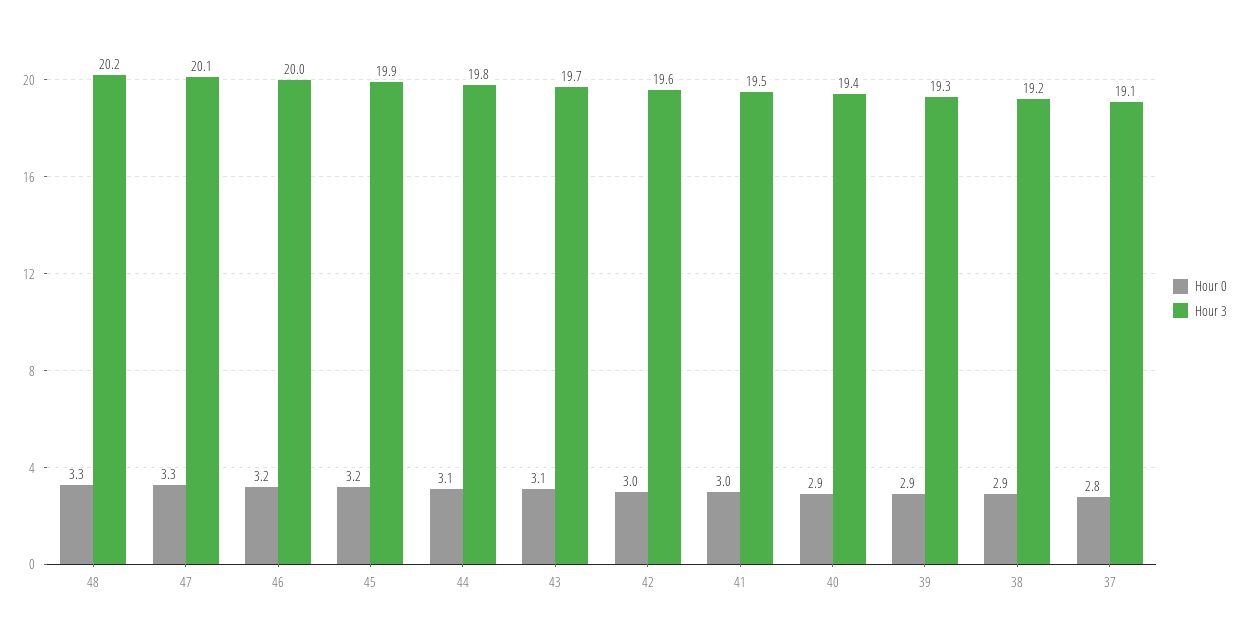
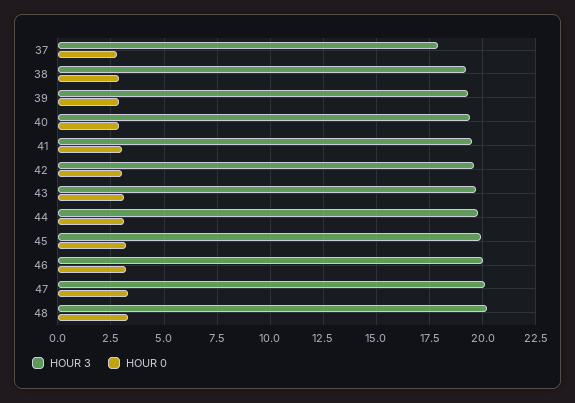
  {
    "Hour 0": {
      "48": 3.3,
      "47": 3.3,
      "46": 3.2,
      "45": 3.2,
      "44": 3.1,
      "43": 3.1,
      "42": 3,
      "41": 3,
      "40": 2.9,
      "39": 2.9,
      "38": 2.9,
      "37": 2.8
    },
    "Hour 3": {
      "48": 20.2,
      "47": 20.1,
      "46": 20,
      "45": 19.9,
      "44": 19.8,
      "43": 19.7,
      "42": 19.6,
      "41": 19.5,
      "40": 19.4,
      "39": 19.3,
      "38": 19.2,
-     "37": 19.1
+     "37": 18
    }
  }

